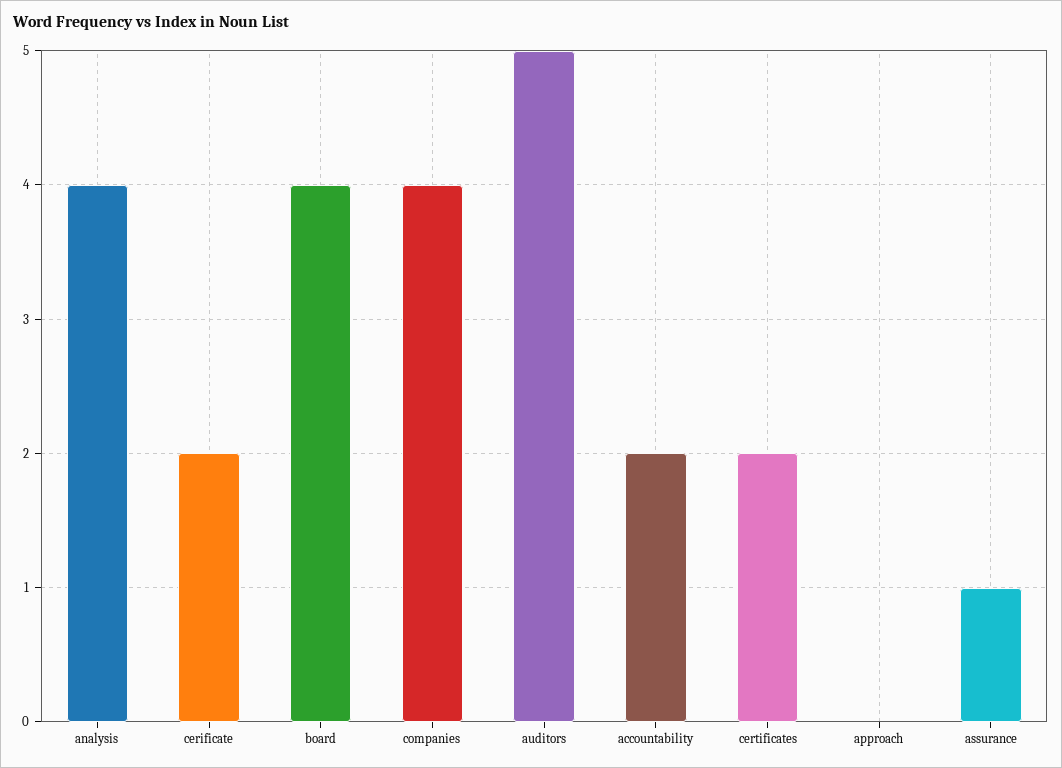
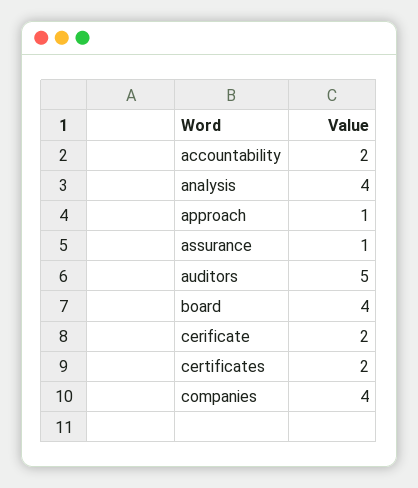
  {
    "analysis": 4,
    "cerificate": 2,
    "board": 4,
    "companies": 4,
    "auditors": 5,
    "accountability": 2,
    "certificates": 2,
-   "approach": 0,
+   "approach": 1,
    "assurance": 1
  }

